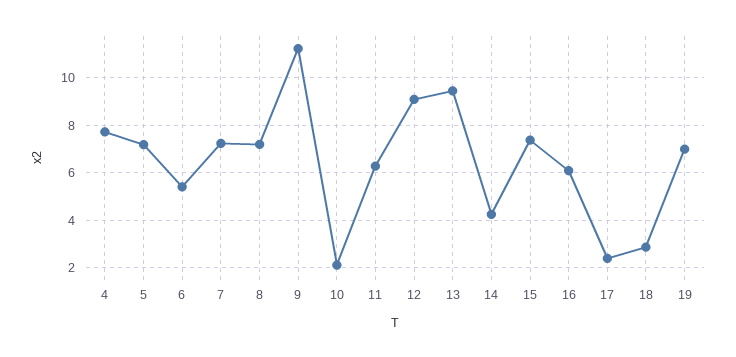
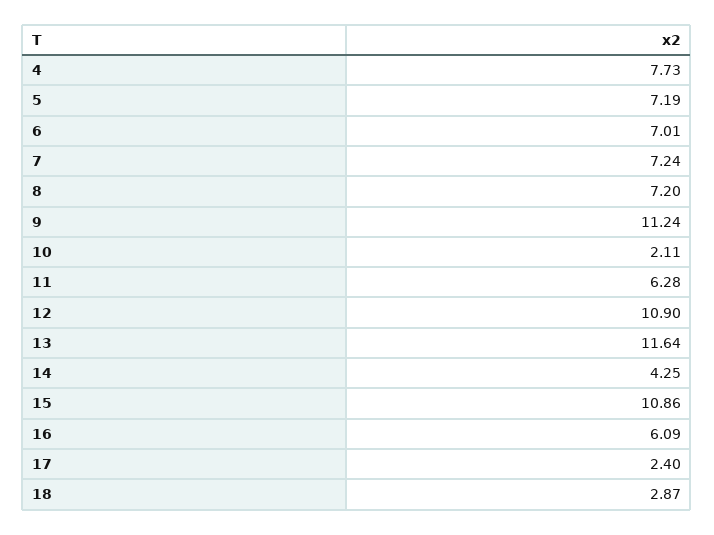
  {
    "4": 7.73,
    "5": 7.19,
-   "6": 5.5,
+   "6": 7.01,
    "7": 7.24,
    "8": 7.2,
    "9": 11.24,
    "10": 2.11,
    "11": 6.28,
-   "12": 9,
+   "12": 10.9,
-   "13": 9.5,
+   "13": 11.64,
    "14": 4.25,
-   "15": 7.5,
+   "15": 10.86,
    "16": 6.09,
    "17": 2.4,
-   "18": 2.87,
+   "18": 2.87
-   "19": 7
  }

